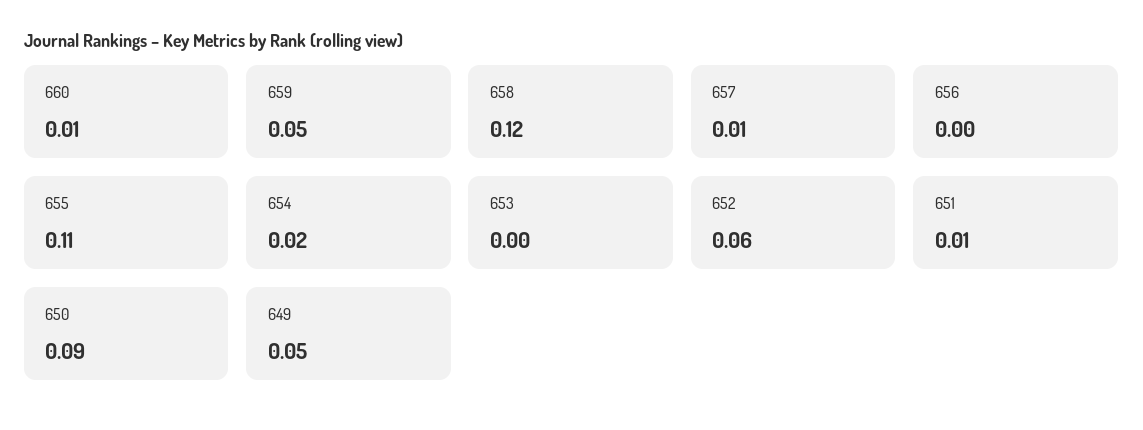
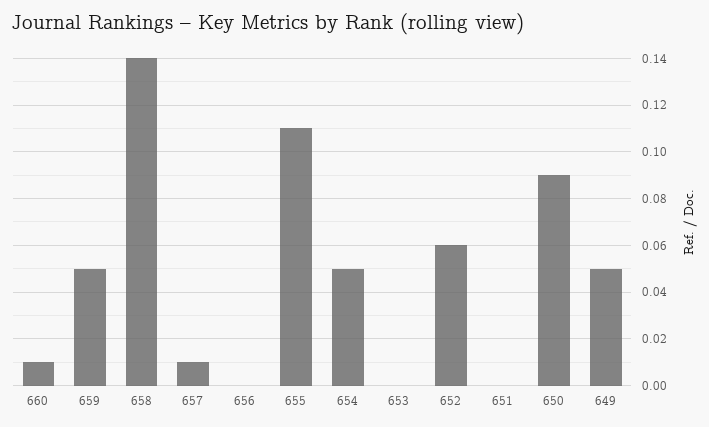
  {
    "660": 0.01,
    "659": 0.05,
-   "658": 0.12,
+   "658": 0.14,
    "657": 0.01,
    "656": 0,
    "655": 0.11,
-   "654": 0.02,
+   "654": 0.05,
    "653": 0,
    "652": 0.06,
-   "651": 0.01,
+   "651": 0,
    "650": 0.09,
    "649": 0.05
  }

